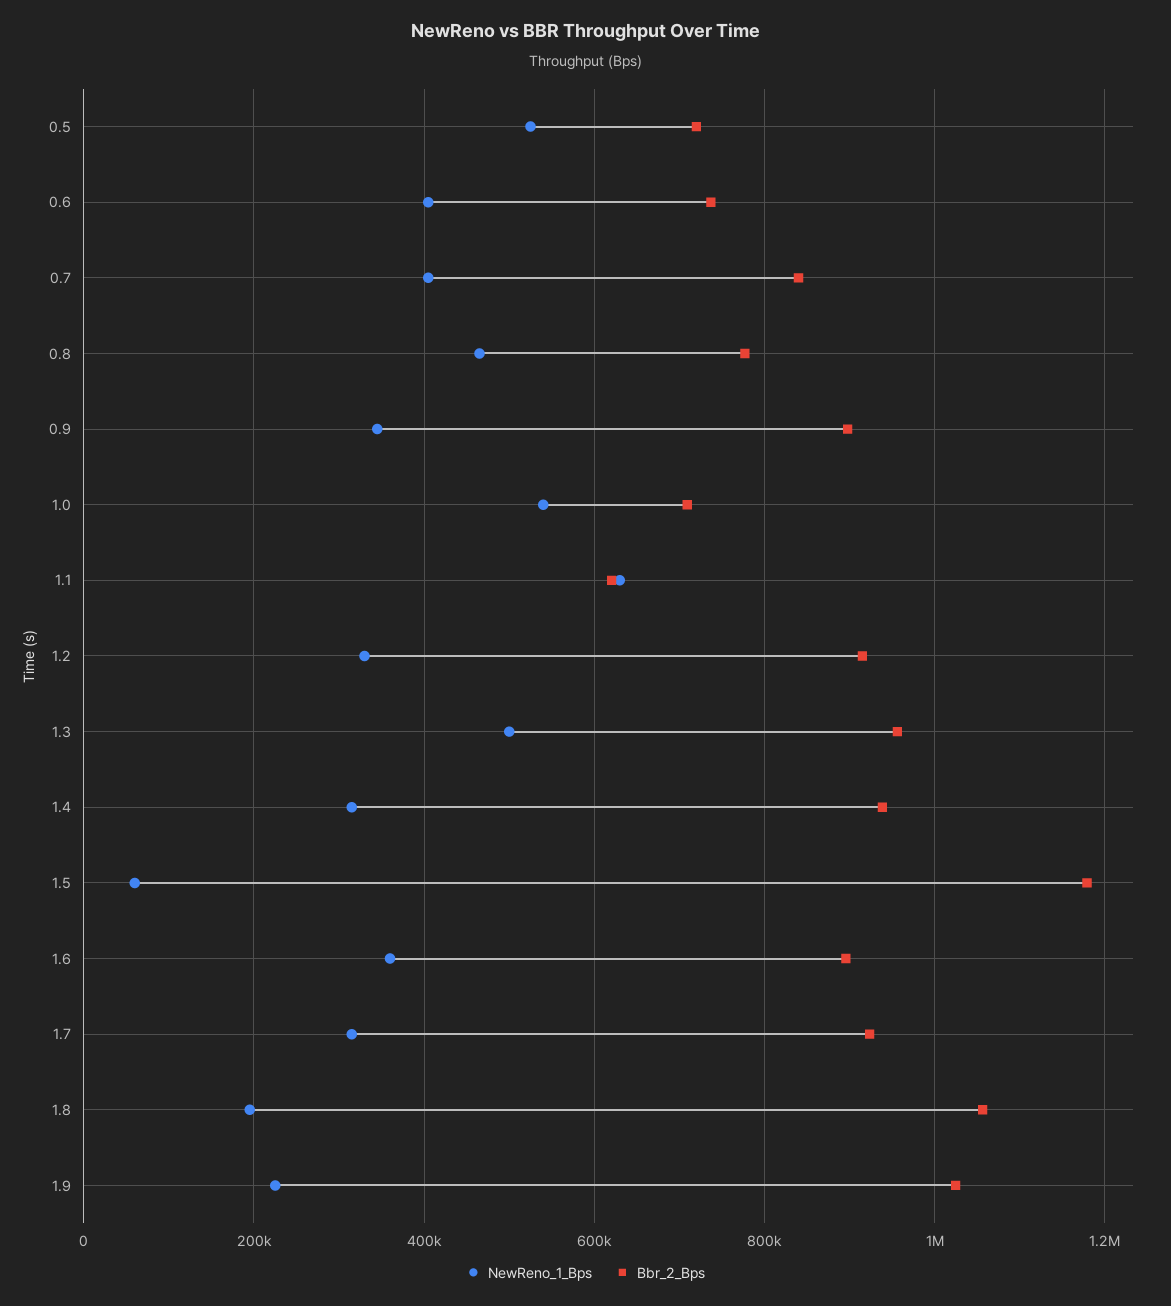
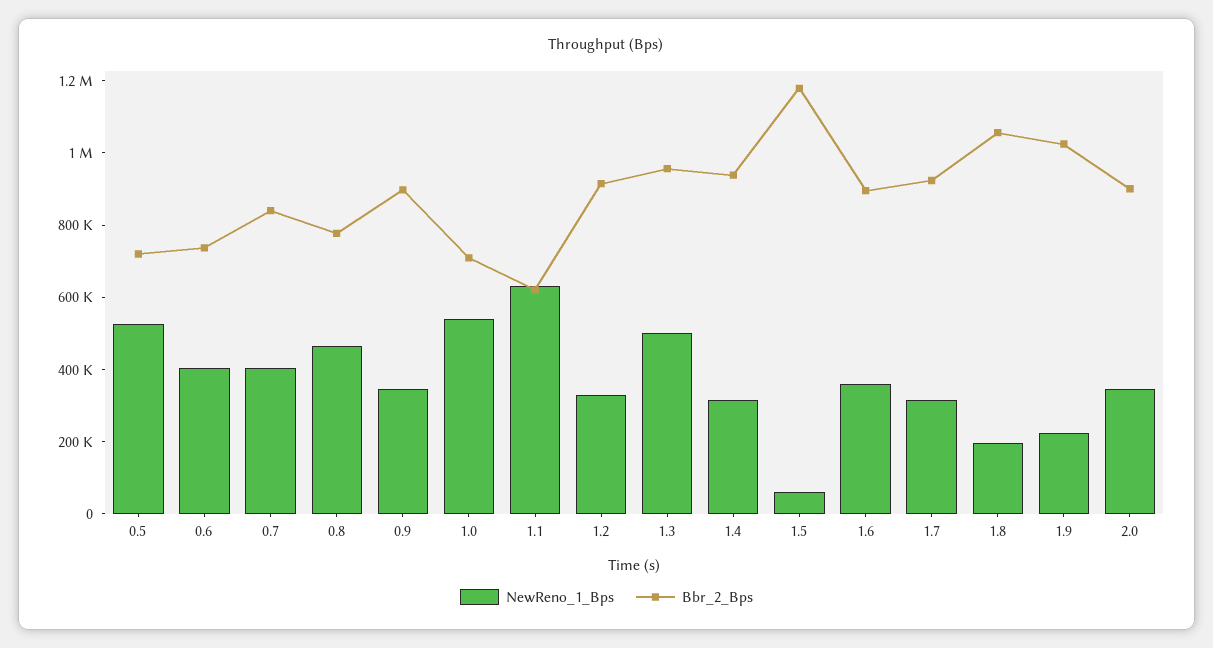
  {
    "NewReno_1_Bps": {
      "0.5": 520000,
      "0.6": 400000,
      "0.7": 400000,
      "0.8": 460000,
      "0.9": 340000,
      "1.0": 540000,
      "1.1": 640000,
      "1.2": 340000,
      "1.3": 500000,
      "1.4": 320000,
      "1.5": 60000,
      "1.6": 360000,
      "1.7": 320000,
      "1.8": 200000,
-     "1.9": 220000
+     "1.9": 220000,
+     "2.0": 350000
    },
    "Bbr_2_Bps": {
      "0.5": 720000,
      "0.6": 740000,
      "0.7": 840000,
      "0.8": 780000,
      "0.9": 900000,
      "1.0": 700000,
      "1.1": 620000,
      "1.2": 920000,
      "1.3": 960000,
      "1.4": 940000,
      "1.5": 1180000,
      "1.6": 900000,
      "1.7": 920000,
      "1.8": 1060000,
-     "1.9": 1020000
+     "1.9": 1020000,
+     "2.0": 900000
    }
  }

